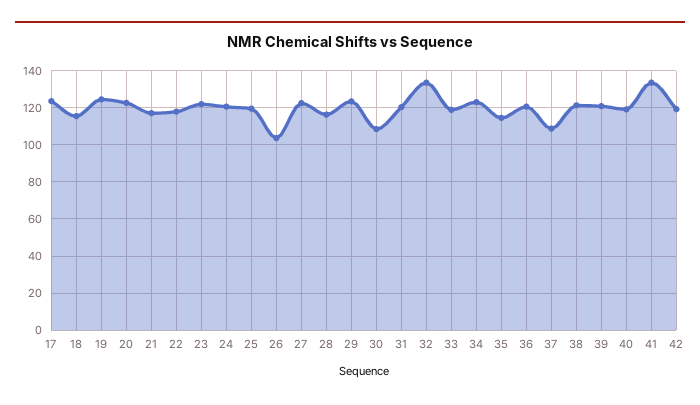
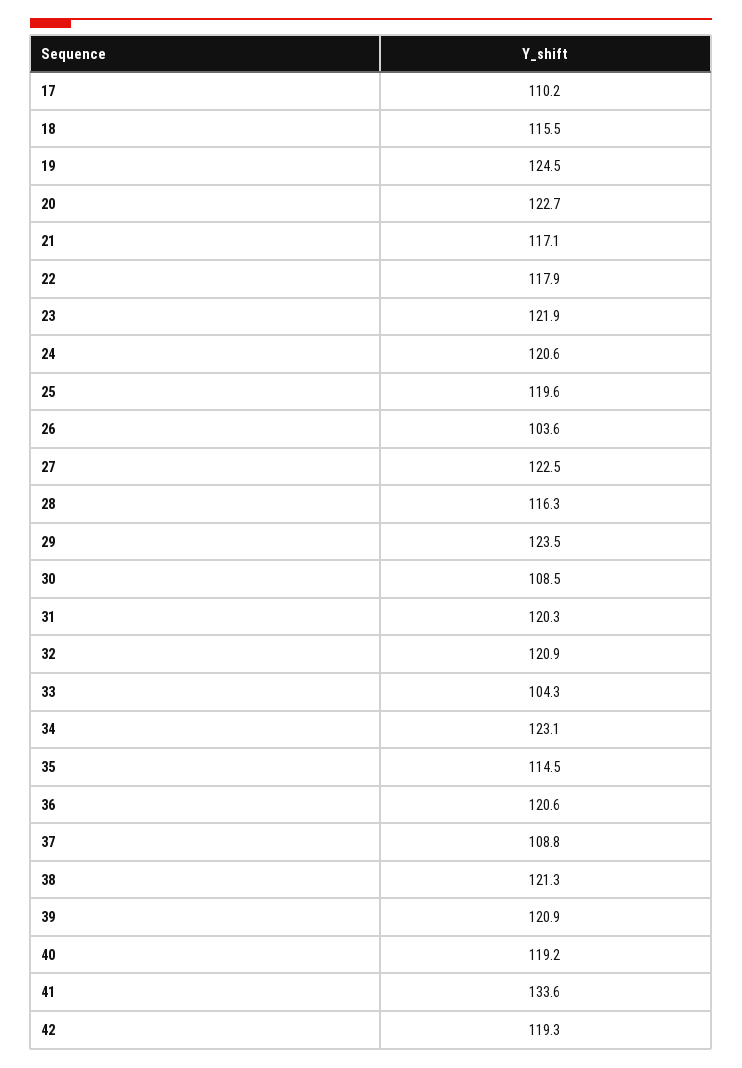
  {
-   "17": 125,
+   "17": 110.2,
    "18": 115.5,
    "19": 124.5,
    "20": 122.7,
    "21": 117.1,
    "22": 117.9,
    "23": 121.9,
    "24": 120.6,
    "25": 119.6,
    "26": 103.6,
    "27": 122.5,
    "28": 116.3,
    "29": 123.5,
    "30": 108.5,
    "31": 120.3,
-   "32": 135,
+   "32": 120.9,
-   "33": 120,
+   "33": 104.3,
    "34": 123.1,
    "35": 114.5,
    "36": 120.6,
    "37": 108.8,
    "38": 121.3,
    "39": 120.9,
    "40": 119.2,
    "41": 133.6,
    "42": 119.3
  }

